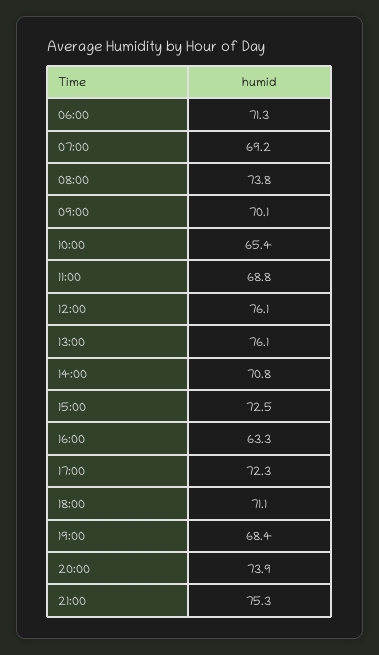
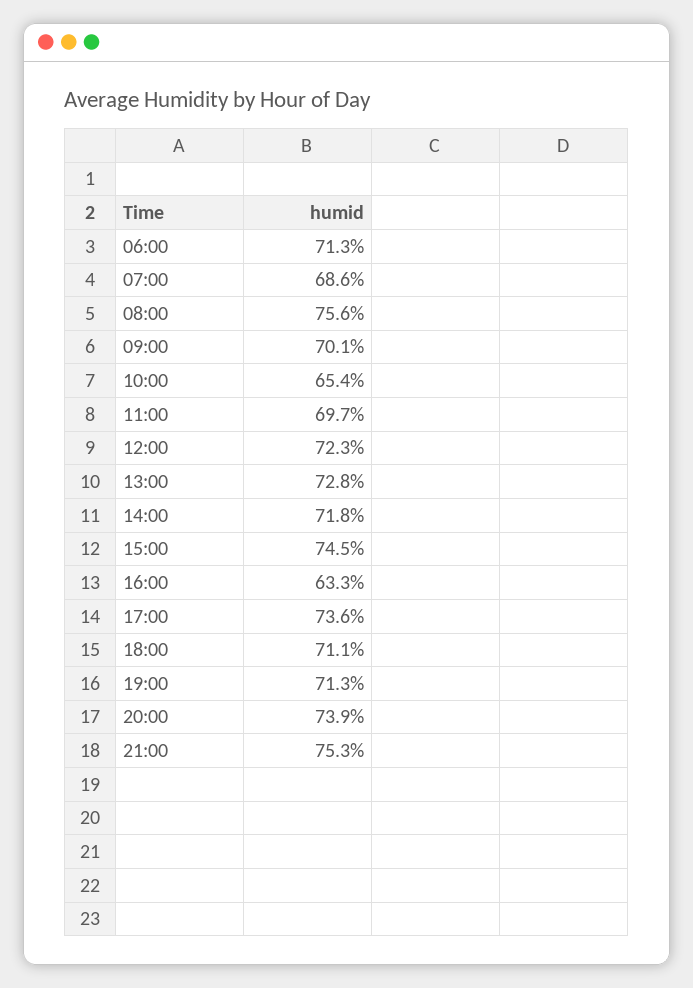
  {
    "06:00": 71.3,
-   "07:00": 69.2,
+   "07:00": 68.6,
-   "08:00": 73.8,
+   "08:00": 75.6,
    "09:00": 70.1,
    "10:00": 65.4,
-   "11:00": 68.8,
+   "11:00": 69.7,
-   "12:00": 76.1,
+   "12:00": 72.3,
-   "13:00": 76.1,
+   "13:00": 72.8,
-   "14:00": 70.8,
+   "14:00": 71.8,
-   "15:00": 72.5,
+   "15:00": 74.5,
    "16:00": 63.3,
-   "17:00": 72.3,
+   "17:00": 73.6,
    "18:00": 71.1,
-   "19:00": 68.4,
+   "19:00": 71.3,
    "20:00": 73.9,
    "21:00": 75.3
  }

